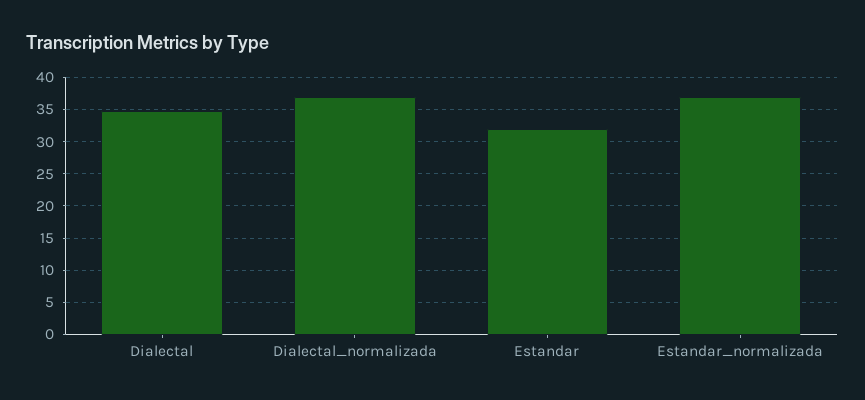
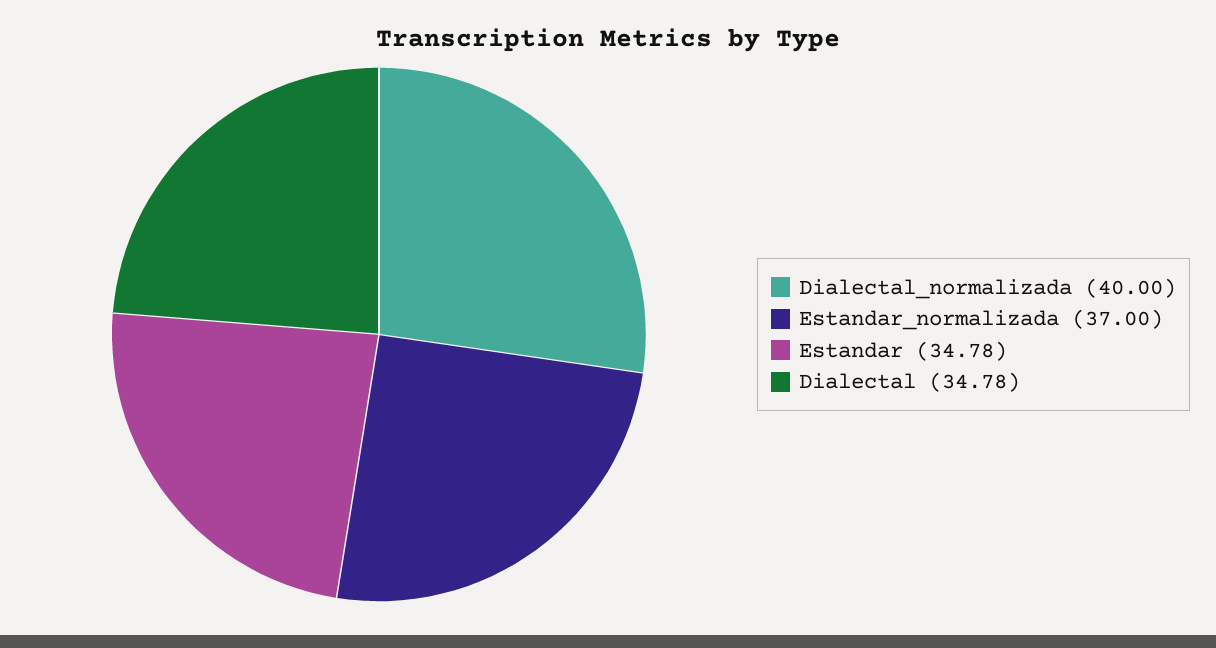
  {
    "Dialectal": 34.78,
-   "Dialectal_normalizada": 37,
+   "Dialectal_normalizada": 40,
-   "Estandar": 32,
+   "Estandar": 34.78,
    "Estandar_normalizada": 37
  }

